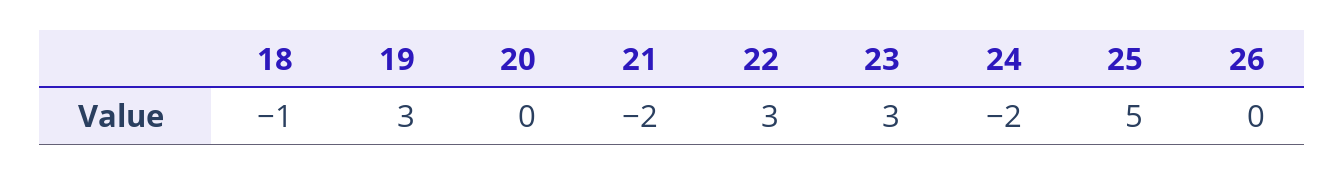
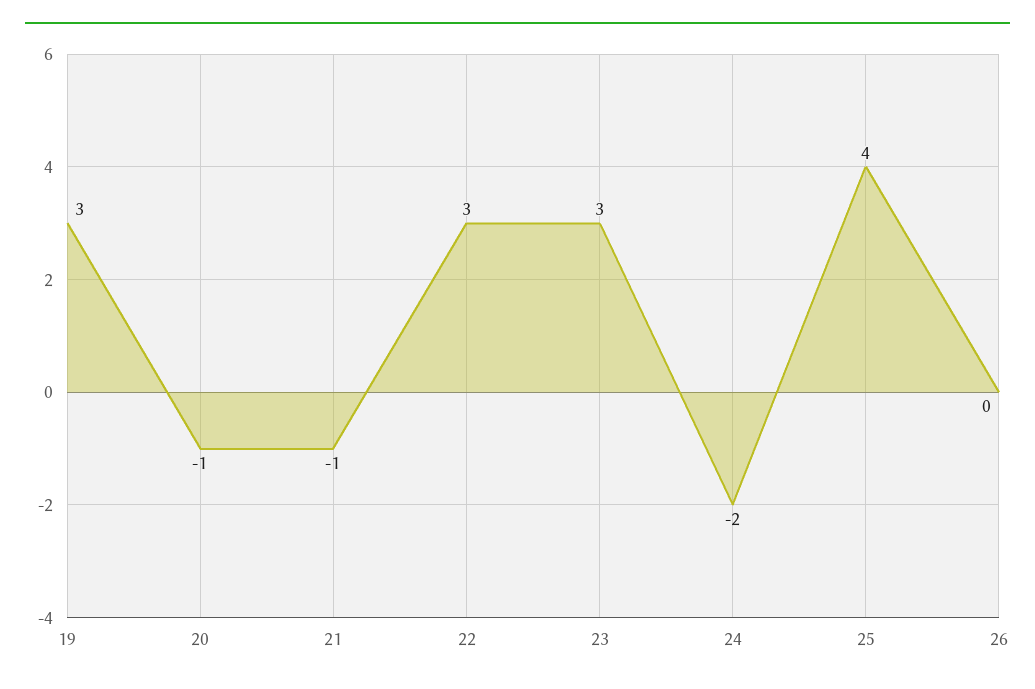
  {
-   "18": -1,
    "19": 3,
-   "20": 0,
+   "20": -1,
-   "21": -2,
+   "21": -1,
    "22": 3,
    "23": 3,
    "24": -2,
-   "25": 5,
+   "25": 4,
    "26": 0
  }

